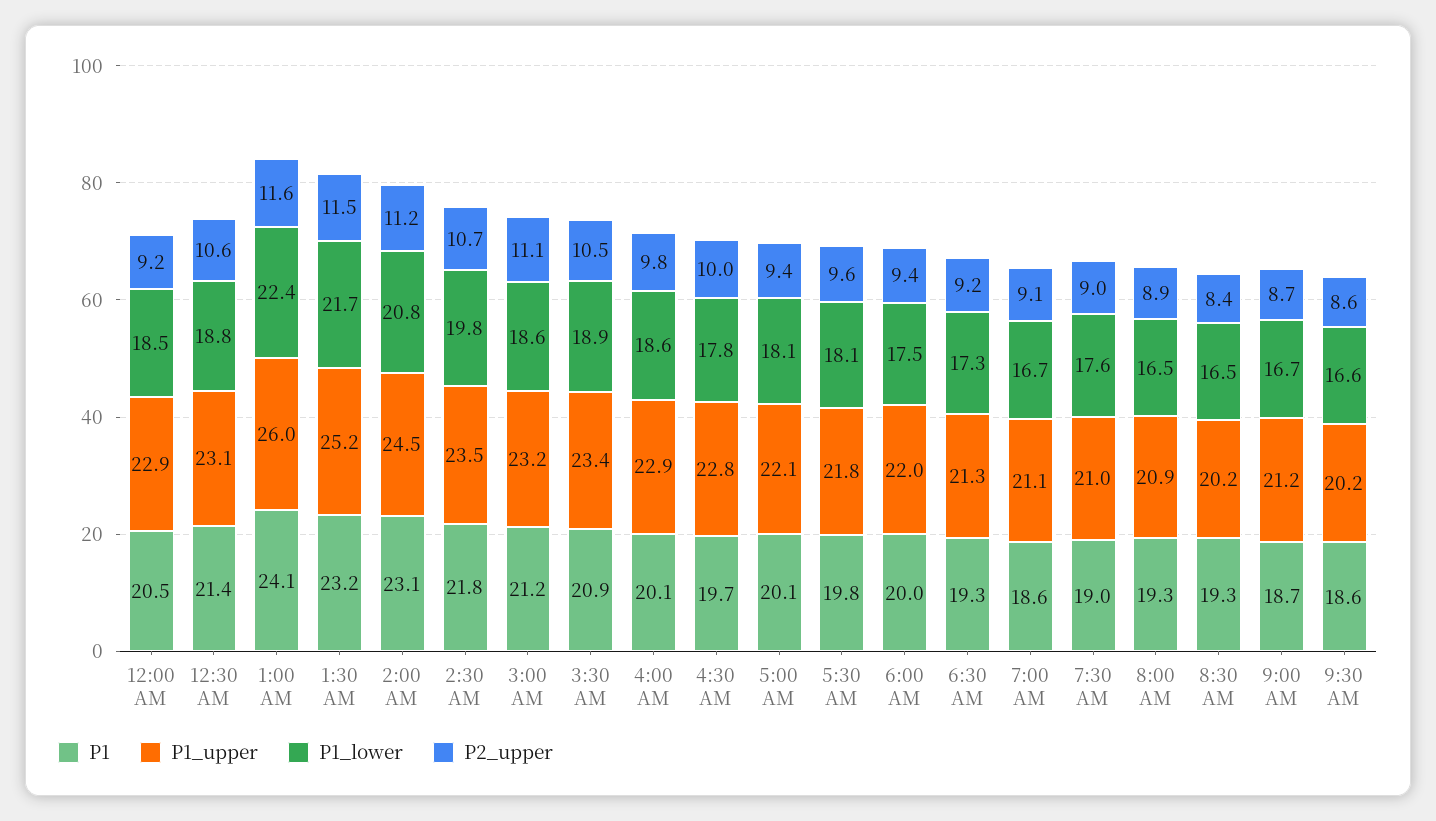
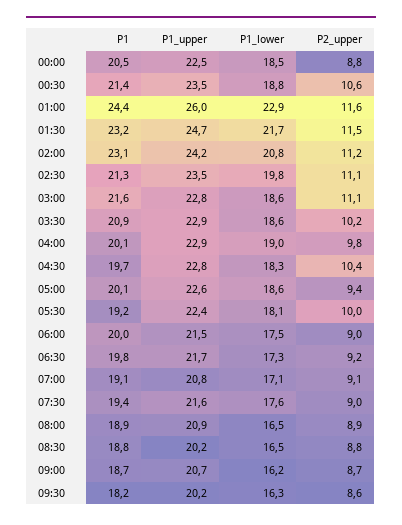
  {
    "P1": {
      "12:00 AM": 20.5,
      "12:30 AM": 21.4,
-     "1:00 AM": 24.1,
+     "1:00 AM": 24.4,
      "1:30 AM": 23.2,
      "2:00 AM": 23.1,
-     "2:30 AM": 21.8,
+     "2:30 AM": 21.3,
-     "3:00 AM": 21.2,
+     "3:00 AM": 21.6,
      "3:30 AM": 20.9,
      "4:00 AM": 20.1,
      "4:30 AM": 19.7,
      "5:00 AM": 20.1,
-     "5:30 AM": 19.8,
+     "5:30 AM": 19.2,
      "6:00 AM": 20,
-     "6:30 AM": 19.3,
+     "6:30 AM": 19.8,
-     "7:00 AM": 18.6,
+     "7:00 AM": 19.1,
-     "7:30 AM": 19,
+     "7:30 AM": 19.4,
-     "8:00 AM": 19.3,
+     "8:00 AM": 18.9,
-     "8:30 AM": 19.3,
+     "8:30 AM": 18.8,
      "9:00 AM": 18.7,
-     "9:30 AM": 18.6
+     "9:30 AM": 18.2
    },
    "P1_upper": {
-     "12:00 AM": 22.9,
+     "12:00 AM": 22.5,
-     "12:30 AM": 23.1,
+     "12:30 AM": 23.5,
      "1:00 AM": 26,
-     "1:30 AM": 25.2,
+     "1:30 AM": 24.7,
-     "2:00 AM": 24.5,
+     "2:00 AM": 24.2,
      "2:30 AM": 23.5,
-     "3:00 AM": 23.2,
+     "3:00 AM": 22.8,
-     "3:30 AM": 23.4,
+     "3:30 AM": 22.9,
      "4:00 AM": 22.9,
      "4:30 AM": 22.8,
-     "5:00 AM": 22.1,
+     "5:00 AM": 22.6,
-     "5:30 AM": 21.8,
+     "5:30 AM": 22.4,
-     "6:00 AM": 22,
+     "6:00 AM": 21.5,
-     "6:30 AM": 21.3,
+     "6:30 AM": 21.7,
-     "7:00 AM": 21.1,
+     "7:00 AM": 20.8,
-     "7:30 AM": 21,
+     "7:30 AM": 21.6,
      "8:00 AM": 20.9,
      "8:30 AM": 20.2,
-     "9:00 AM": 21.2,
+     "9:00 AM": 20.7,
      "9:30 AM": 20.2
    },
    "P1_lower": {
      "12:00 AM": 18.5,
      "12:30 AM": 18.8,
-     "1:00 AM": 22.4,
+     "1:00 AM": 22.9,
      "1:30 AM": 21.7,
      "2:00 AM": 20.8,
      "2:30 AM": 19.8,
      "3:00 AM": 18.6,
-     "3:30 AM": 18.9,
+     "3:30 AM": 18.6,
-     "4:00 AM": 18.6,
+     "4:00 AM": 19,
-     "4:30 AM": 17.8,
+     "4:30 AM": 18.3,
-     "5:00 AM": 18.1,
+     "5:00 AM": 18.6,
      "5:30 AM": 18.1,
      "6:00 AM": 17.5,
      "6:30 AM": 17.3,
-     "7:00 AM": 16.7,
+     "7:00 AM": 17.1,
      "7:30 AM": 17.6,
      "8:00 AM": 16.5,
      "8:30 AM": 16.5,
-     "9:00 AM": 16.7,
+     "9:00 AM": 16.2,
-     "9:30 AM": 16.6
+     "9:30 AM": 16.3
    },
    "P2_upper": {
-     "12:00 AM": 9.2,
+     "12:00 AM": 8.8,
      "12:30 AM": 10.6,
      "1:00 AM": 11.6,
      "1:30 AM": 11.5,
      "2:00 AM": 11.2,
-     "2:30 AM": 10.7,
+     "2:30 AM": 11.1,
      "3:00 AM": 11.1,
-     "3:30 AM": 10.5,
+     "3:30 AM": 10.2,
      "4:00 AM": 9.8,
-     "4:30 AM": 10,
+     "4:30 AM": 10.4,
      "5:00 AM": 9.4,
-     "5:30 AM": 9.6,
+     "5:30 AM": 10,
-     "6:00 AM": 9.4,
+     "6:00 AM": 9,
      "6:30 AM": 9.2,
      "7:00 AM": 9.1,
      "7:30 AM": 9,
      "8:00 AM": 8.9,
-     "8:30 AM": 8.4,
+     "8:30 AM": 8.8,
      "9:00 AM": 8.7,
      "9:30 AM": 8.6
    }
  }

